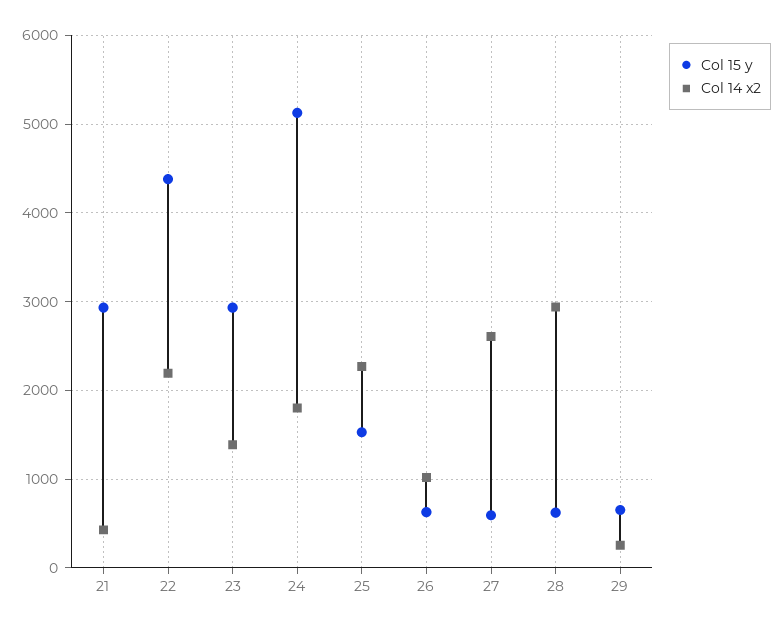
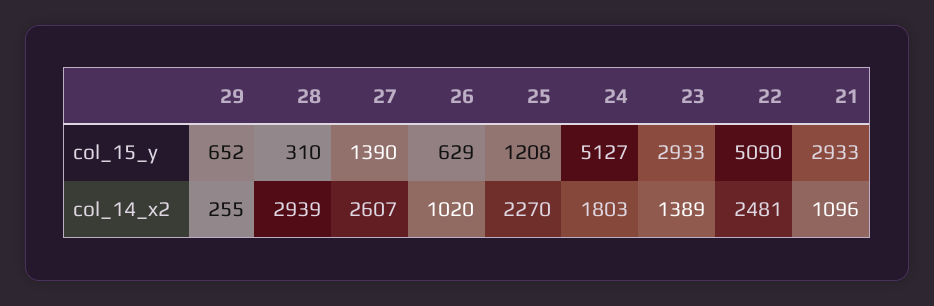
  {
    "Col 15 y": {
      "21": 2933,
-     "22": 4400,
+     "22": 5090,
      "23": 2933,
      "24": 5127,
-     "25": 1500,
+     "25": 1208,
      "26": 629,
-     "27": 600,
+     "27": 1390,
-     "28": 600,
+     "28": 310,
      "29": 652
    },
    "Col 14 x2": {
-     "21": 400,
+     "21": 1096,
-     "22": 2200,
+     "22": 2481,
      "23": 1389,
      "24": 1803,
      "25": 2270,
      "26": 1020,
      "27": 2607,
      "28": 2939,
      "29": 255
    }
  }

